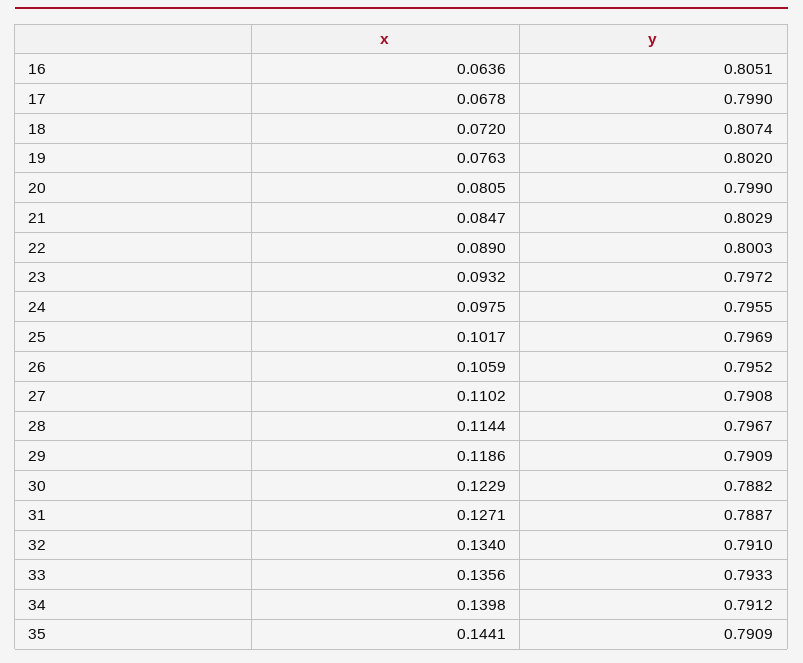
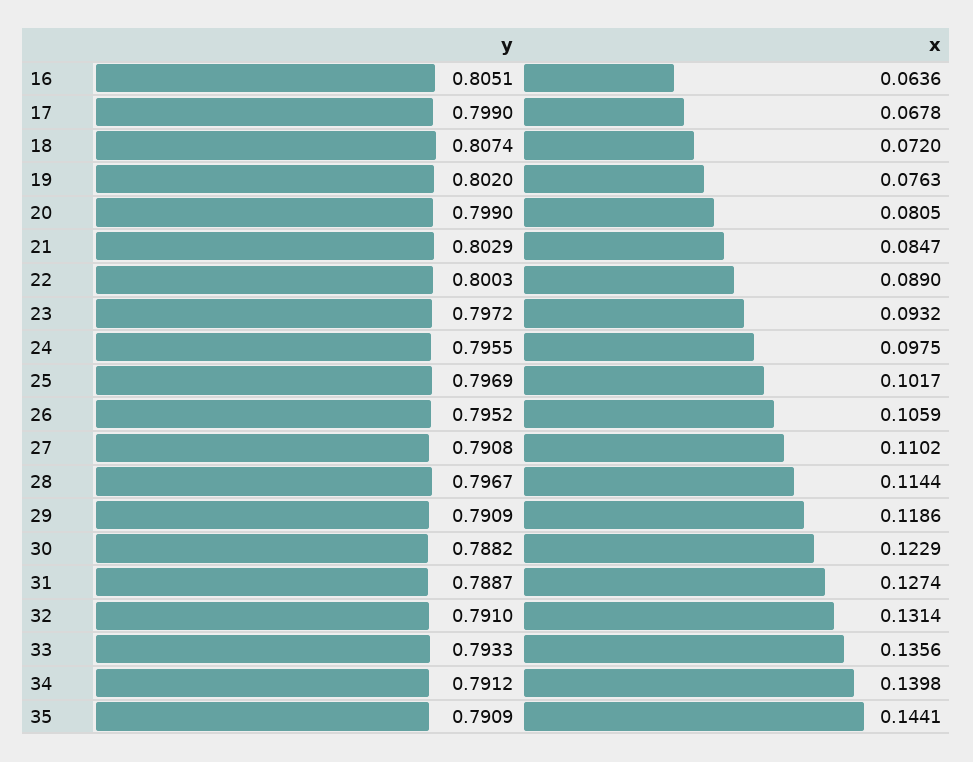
  {
    "x": {
      "16": 0.0636,
      "17": 0.0678,
      "18": 0.072,
      "19": 0.0763,
      "20": 0.0805,
      "21": 0.0847,
      "22": 0.089,
      "23": 0.0932,
      "24": 0.0975,
      "25": 0.1017,
      "26": 0.1059,
      "27": 0.1102,
      "28": 0.1144,
      "29": 0.1186,
      "30": 0.1229,
-     "31": 0.1271,
+     "31": 0.1274,
-     "32": 0.134,
+     "32": 0.1314,
      "33": 0.1356,
      "34": 0.1398,
      "35": 0.1441
    },
    "y": {
      "16": 0.8051,
      "17": 0.799,
      "18": 0.8074,
      "19": 0.802,
      "20": 0.799,
      "21": 0.8029,
      "22": 0.8003,
      "23": 0.7972,
      "24": 0.7955,
      "25": 0.7969,
      "26": 0.7952,
      "27": 0.7908,
      "28": 0.7967,
      "29": 0.7909,
      "30": 0.7882,
      "31": 0.7887,
      "32": 0.791,
      "33": 0.7933,
      "34": 0.7912,
      "35": 0.7909
    }
  }

